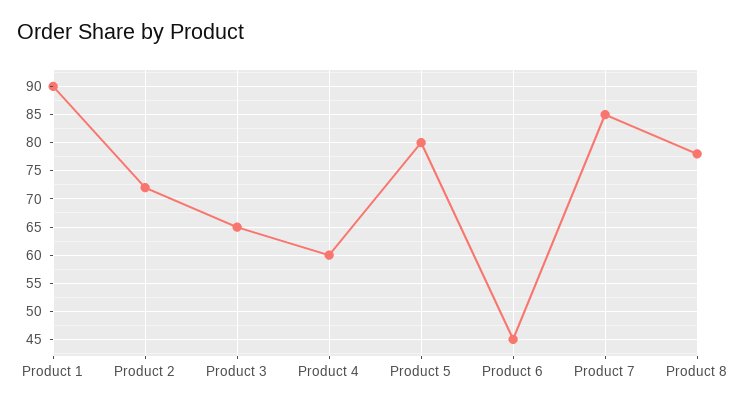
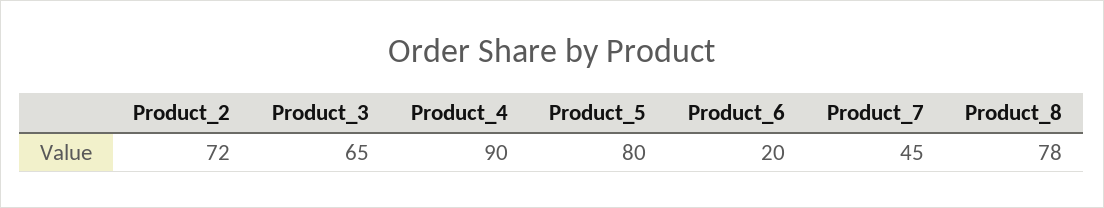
  {
-   "Product 1": 90,
    "Product 2": 72,
    "Product 3": 65,
-   "Product 4": 60,
+   "Product 4": 90,
    "Product 5": 80,
-   "Product 6": 45,
+   "Product 6": 20,
-   "Product 7": 85,
+   "Product 7": 45,
    "Product 8": 78
  }

